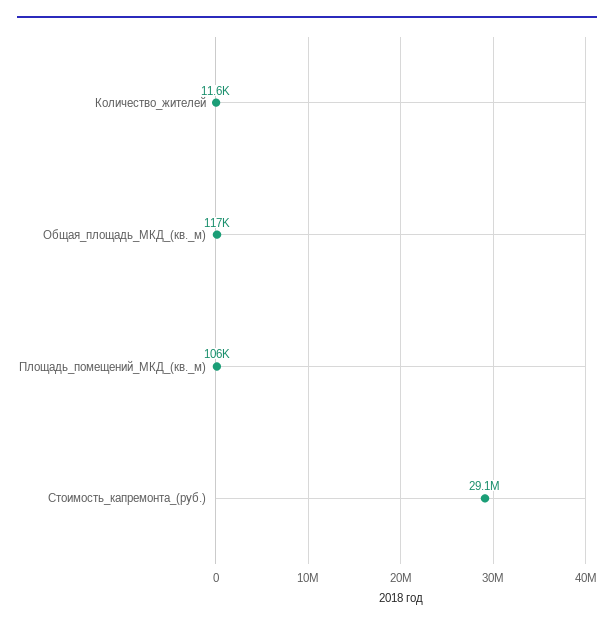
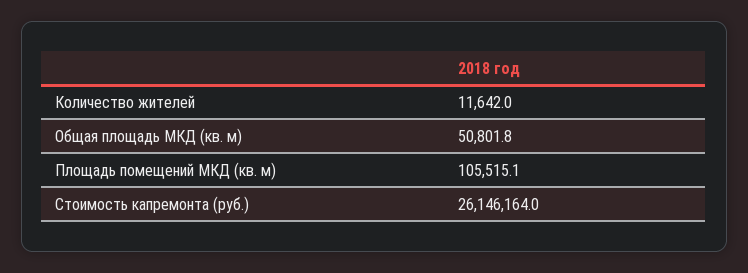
  {
    "Количество_жителей": 11642,
-   "Общая_площадь_МКД_(кв._м)": 117000,
+   "Общая_площадь_МКД_(кв._м)": 50801.8,
    "Площадь_помещений_МКД_(кв._м)": 105515.1,
-   "Стоимость_капремонта_(руб.)": 29100000
+   "Стоимость_капремонта_(руб.)": 26146164
  }

